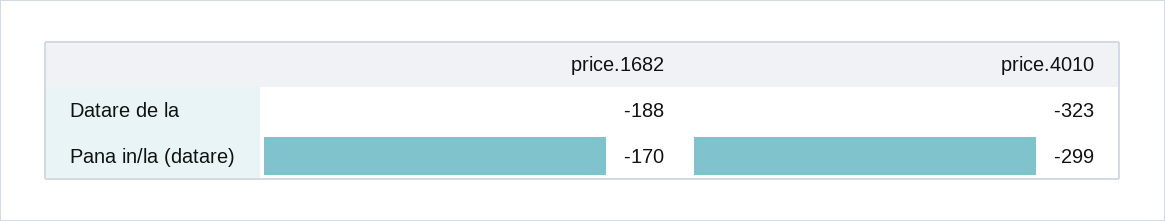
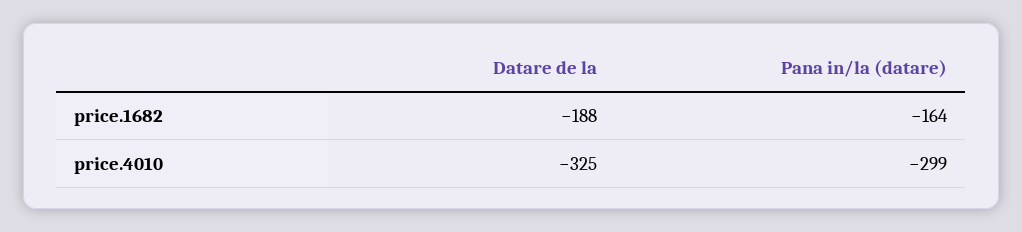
  {
    "price.1682": {
      "Datare de la": -188,
-     "Pana in/la (datare)": -170
+     "Pana in/la (datare)": -164
    },
    "price.4010": {
-     "Datare de la": -323,
+     "Datare de la": -325,
      "Pana in/la (datare)": -299
    }
  }

